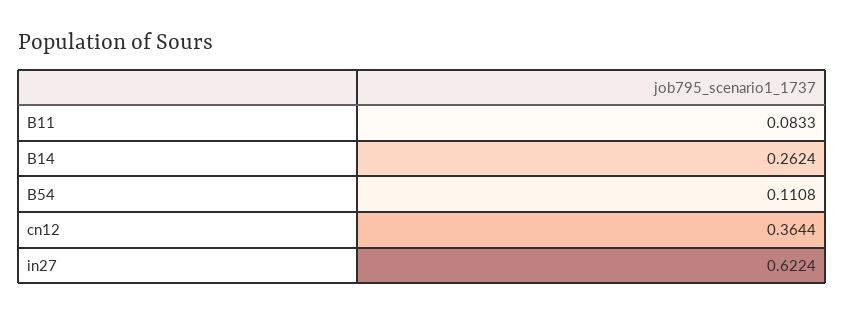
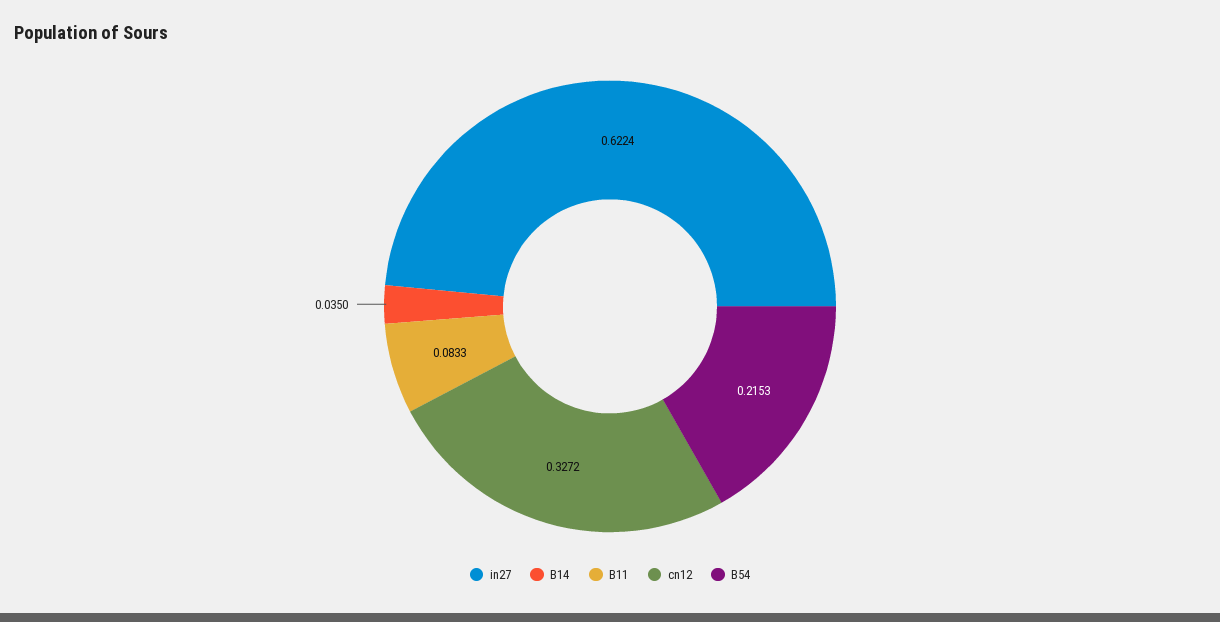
  {
    "B11": 0.0833,
-   "B14": 0.2624,
+   "B14": 0.035,
-   "B54": 0.1108,
+   "B54": 0.2153,
-   "cn12": 0.3644,
+   "cn12": 0.3272,
    "in27": 0.6224
  }

